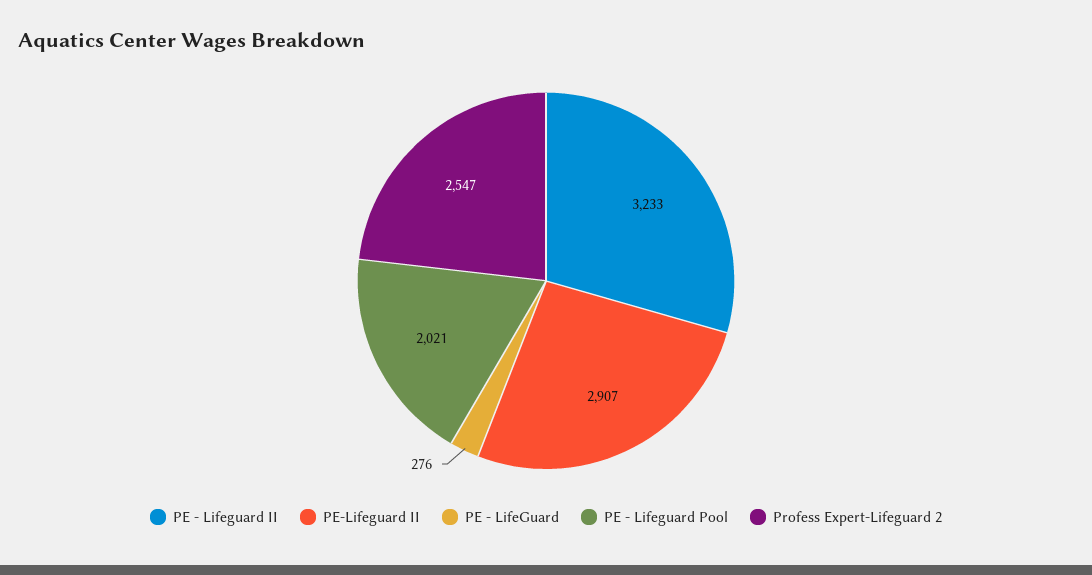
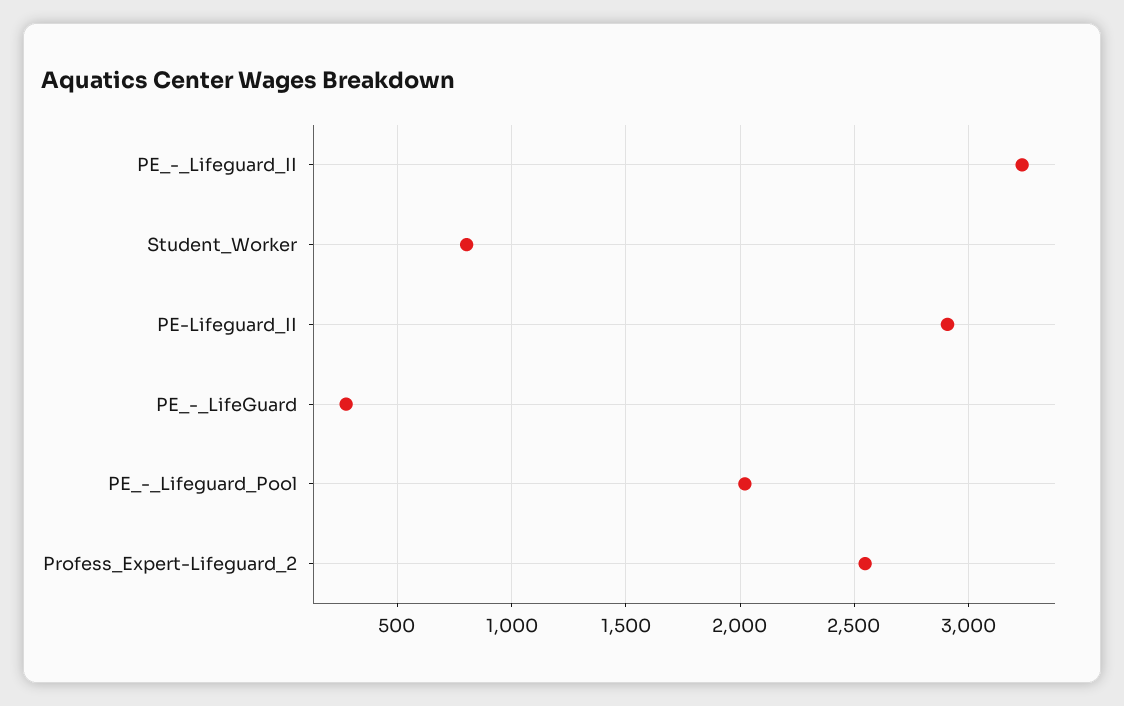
  {
    "PE - Lifeguard II": 3233,
    "PE-Lifeguard II": 2907,
    "PE - LifeGuard": 276,
    "PE - Lifeguard Pool": 2021,
-   "Profess Expert-Lifeguard 2": 2547
+   "Profess Expert-Lifeguard 2": 2547,
+   "Student_Worker": 800
  }

